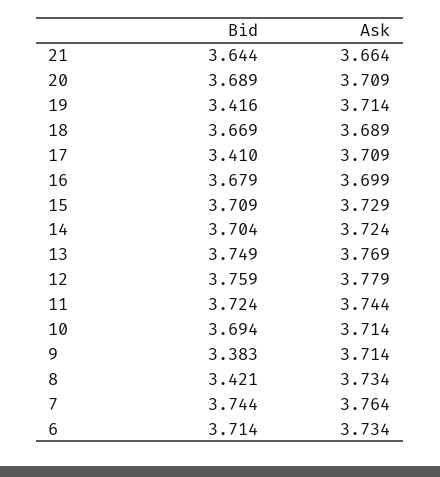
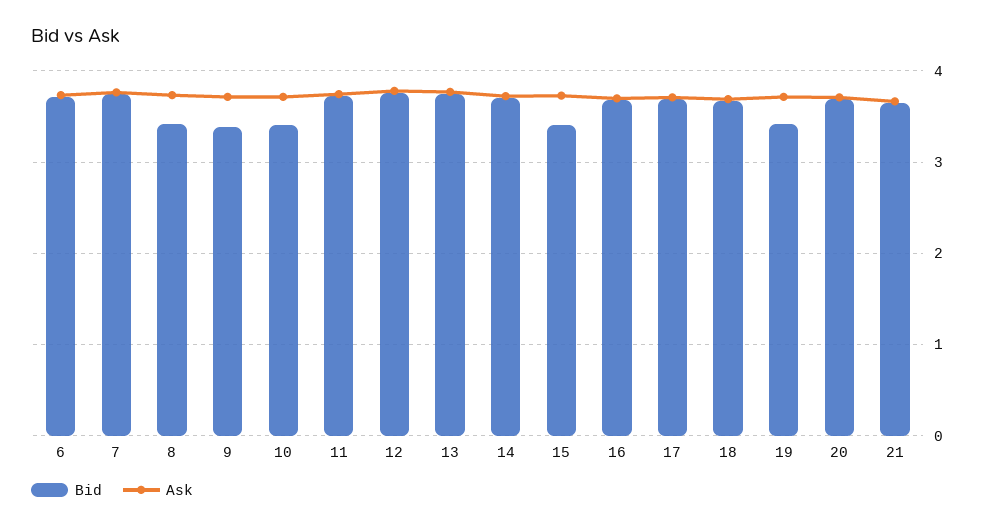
  {
    "Bid": {
      "21": 3.644,
      "20": 3.689,
      "19": 3.416,
      "18": 3.669,
-     "17": 3.41,
+     "17": 3.7,
      "16": 3.679,
-     "15": 3.709,
+     "15": 3.4,
      "14": 3.704,
      "13": 3.749,
      "12": 3.759,
      "11": 3.724,
-     "10": 3.694,
+     "10": 3.4,
      "9": 3.383,
      "8": 3.421,
      "7": 3.744,
      "6": 3.714
    },
    "Ask": {
      "21": 3.664,
      "20": 3.709,
      "19": 3.714,
      "18": 3.689,
      "17": 3.709,
      "16": 3.699,
      "15": 3.729,
      "14": 3.724,
      "13": 3.769,
      "12": 3.779,
      "11": 3.744,
      "10": 3.714,
      "9": 3.714,
      "8": 3.734,
      "7": 3.764,
      "6": 3.734
    }
  }

